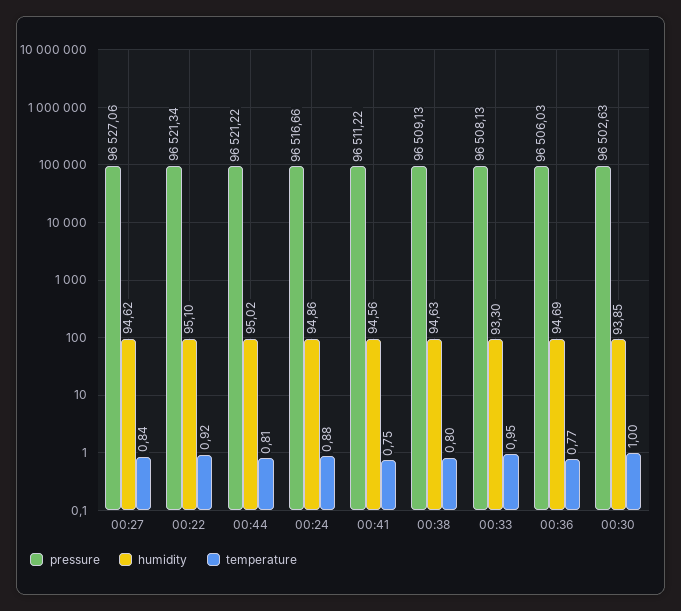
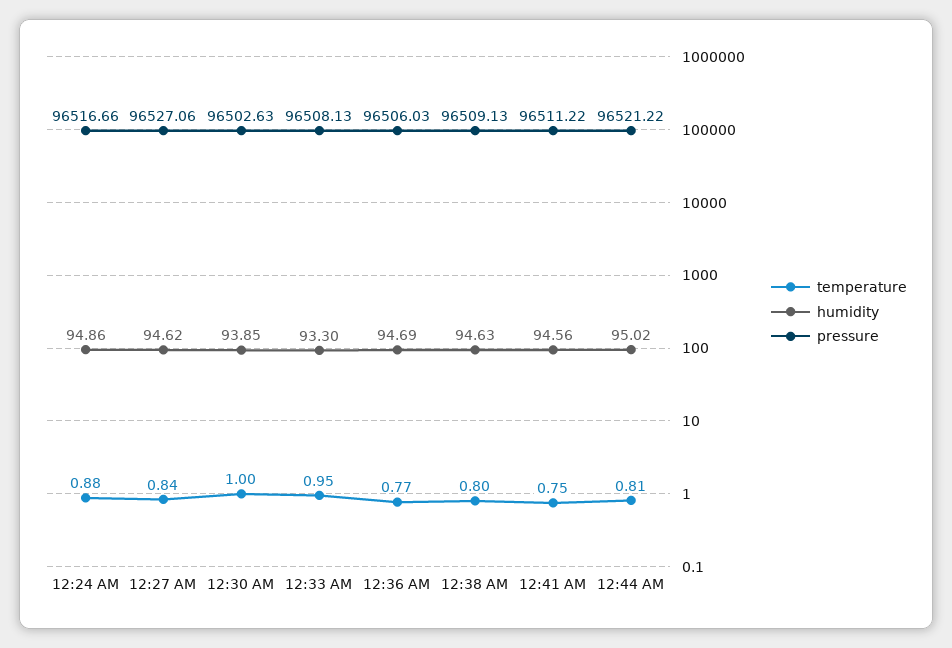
  {
    "pressure": {
      "00:27": 96527.06,
-     "00:22": 96521.34,
      "00:44": 96521.22,
      "00:24": 96516.66,
      "00:41": 96511.22,
      "00:38": 96509.13,
      "00:33": 96508.13,
      "00:36": 96506.03,
      "00:30": 96502.63
    },
    "humidity": {
      "00:27": 94.62,
-     "00:22": 95.1,
      "00:44": 95.02,
      "00:24": 94.86,
      "00:41": 94.56,
      "00:38": 94.63,
      "00:33": 93.3,
      "00:36": 94.69,
      "00:30": 93.85
    },
    "temperature": {
      "00:27": 0.84,
-     "00:22": 0.92,
      "00:44": 0.81,
      "00:24": 0.88,
      "00:41": 0.75,
      "00:38": 0.8,
      "00:33": 0.95,
      "00:36": 0.77,
      "00:30": 1
    }
  }

